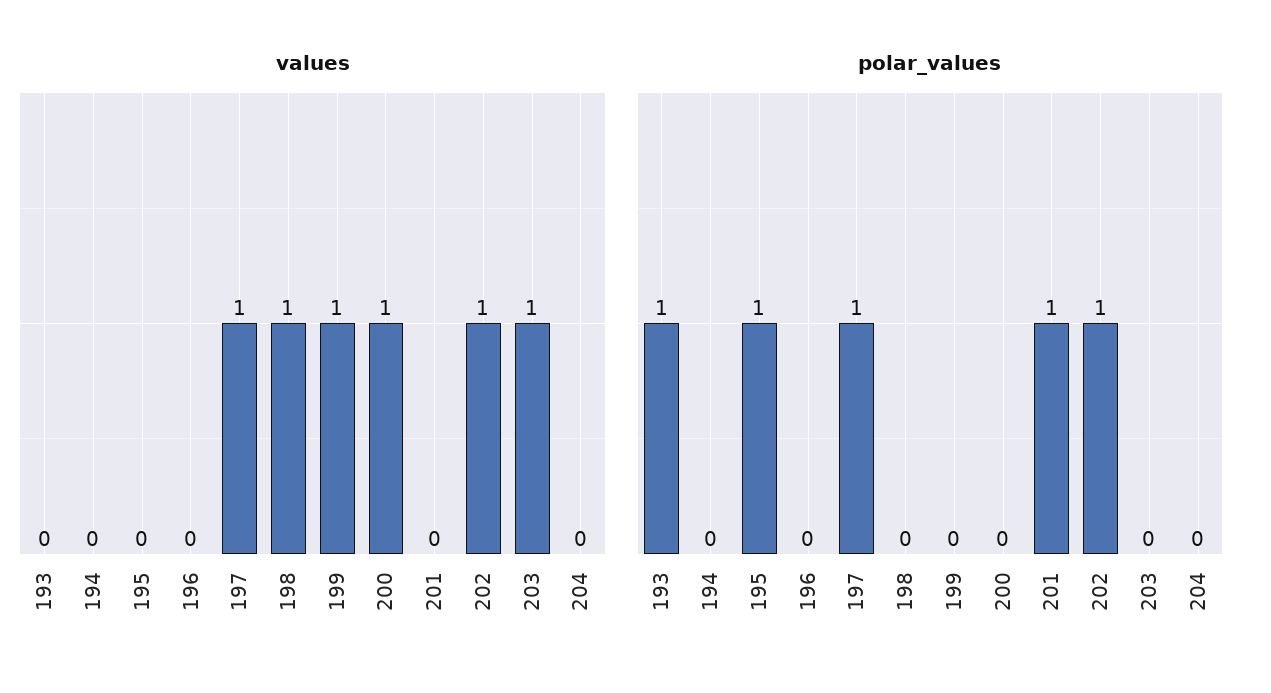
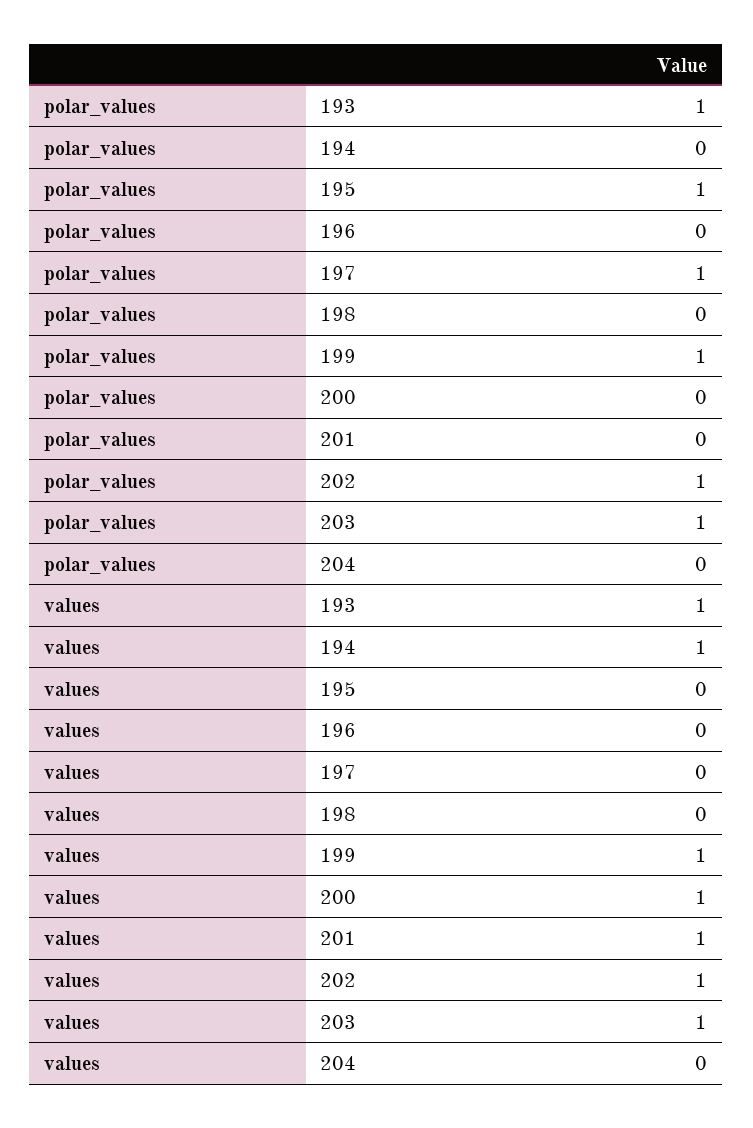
  {
    "values": {
-     "193": 0,
+     "193": 1,
-     "194": 0,
+     "194": 1,
      "195": 0,
      "196": 0,
-     "197": 1,
+     "197": 0,
-     "198": 1,
+     "198": 0,
      "199": 1,
      "200": 1,
-     "201": 0,
+     "201": 1,
      "202": 1,
      "203": 1,
      "204": 0
    },
    "polar_values": {
      "193": 1,
      "194": 0,
      "195": 1,
      "196": 0,
      "197": 1,
      "198": 0,
-     "199": 0,
+     "199": 1,
      "200": 0,
-     "201": 1,
+     "201": 0,
      "202": 1,
-     "203": 0,
+     "203": 1,
      "204": 0
    }
  }

